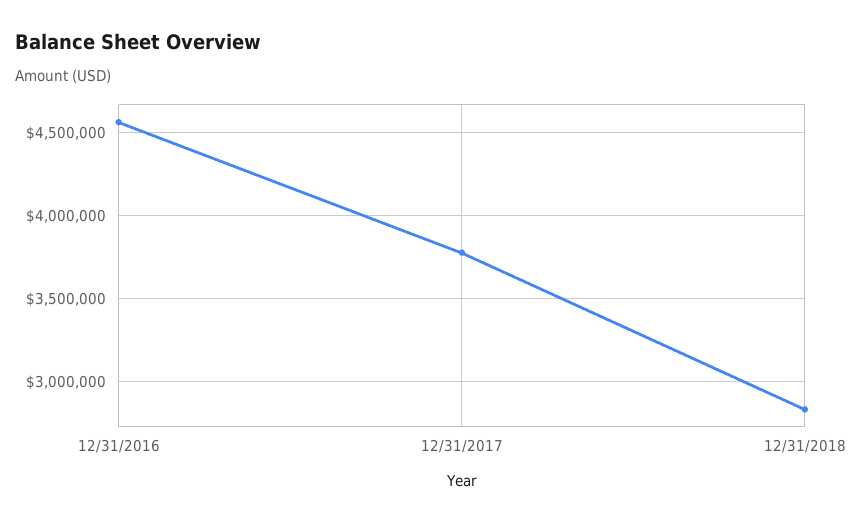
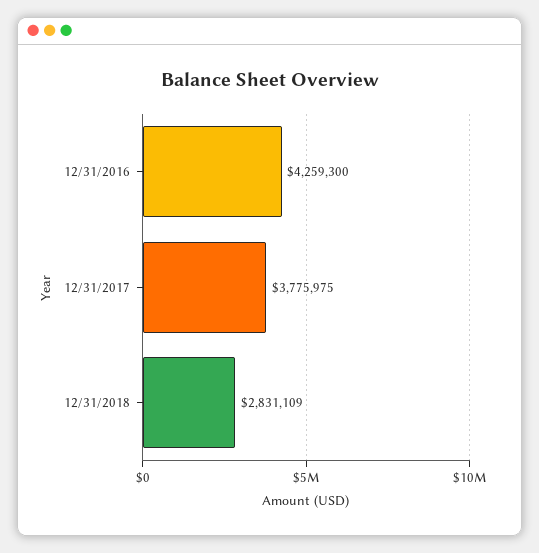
  {
-   "12/31/2016": 4550000,
+   "12/31/2016": 4259300,
    "12/31/2017": 3775975,
    "12/31/2018": 2831109
  }

